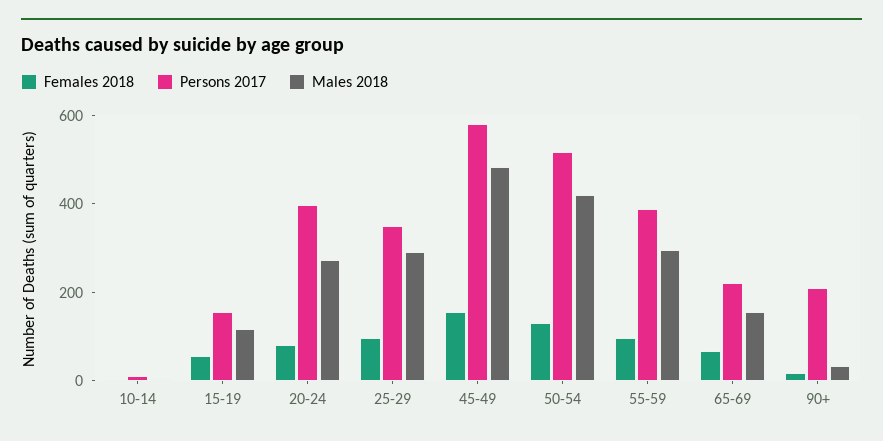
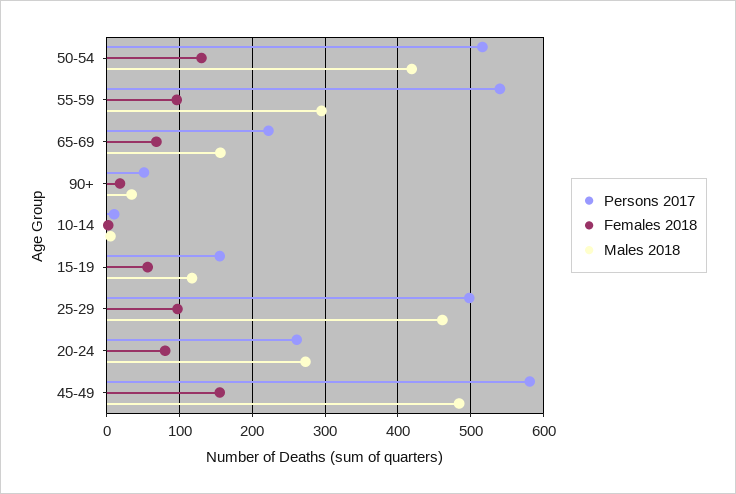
  {
    "Females 2018": {
      "10-14": 0,
      "15-19": 60,
      "20-24": 80,
      "25-29": 100,
      "45-49": 160,
      "50-54": 130,
      "55-59": 100,
      "65-69": 70,
      "90+": 20
    },
    "Persons 2017": {
      "10-14": 10,
      "15-19": 160,
-     "20-24": 400,
+     "20-24": 260,
-     "25-29": 350,
+     "25-29": 500,
      "45-49": 580,
      "50-54": 520,
-     "55-59": 400,
+     "55-59": 540,
      "65-69": 220,
-     "90+": 200
+     "90+": 50
    },
    "Males 2018": {
      "10-14": 10,
      "15-19": 120,
      "20-24": 270,
-     "25-29": 300,
+     "25-29": 460,
      "45-49": 480,
      "50-54": 420,
      "55-59": 300,
      "65-69": 160,
      "90+": 30
    }
  }

